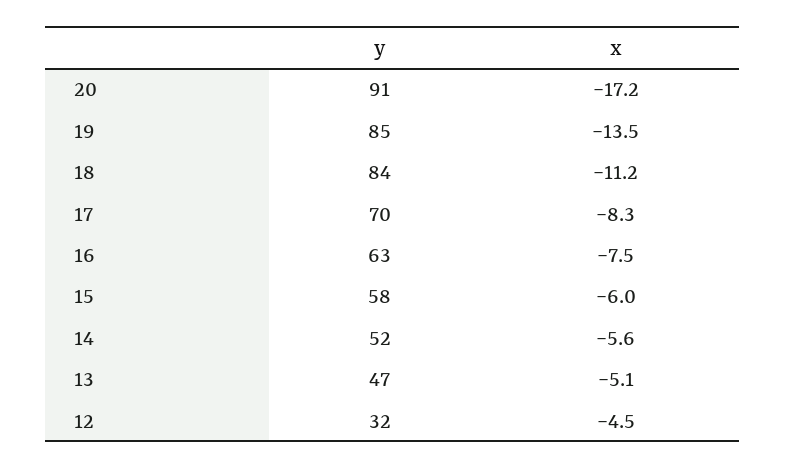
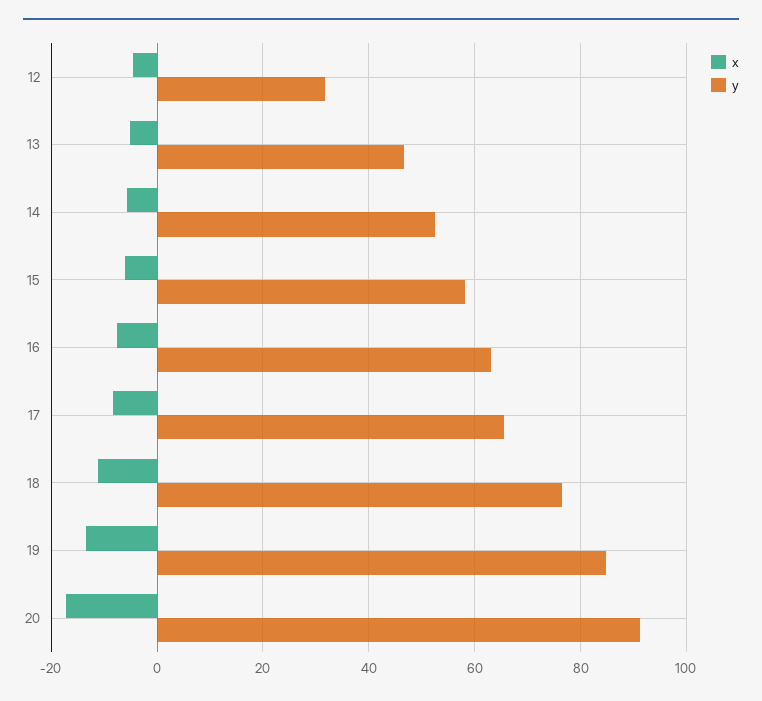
  {
    "y": {
      "20": 91,
      "19": 85,
-     "18": 84,
+     "18": 76,
-     "17": 70,
+     "17": 66,
      "16": 63,
      "15": 58,
      "14": 52,
      "13": 47,
      "12": 32
    },
    "x": {
      "20": -17.2,
      "19": -13.5,
      "18": -11.2,
      "17": -8.3,
      "16": -7.5,
      "15": -6,
      "14": -5.6,
      "13": -5.1,
      "12": -4.5
    }
  }

